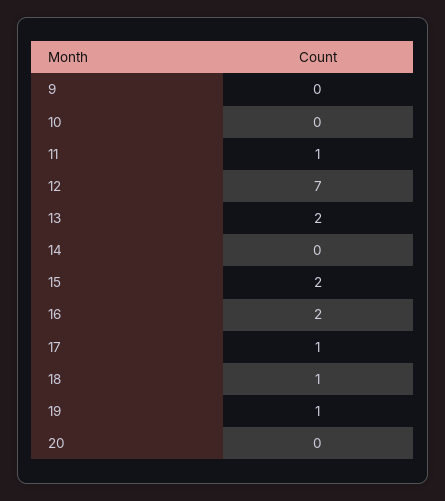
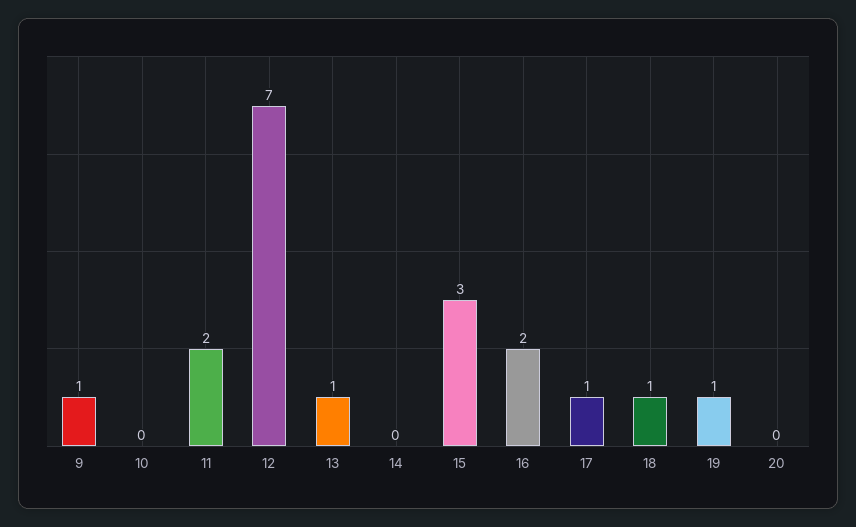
  {
-   "9": 0,
+   "9": 1,
    "10": 0,
-   "11": 1,
+   "11": 2,
    "12": 7,
-   "13": 2,
+   "13": 1,
    "14": 0,
-   "15": 2,
+   "15": 3,
    "16": 2,
    "17": 1,
    "18": 1,
    "19": 1,
    "20": 0
  }

